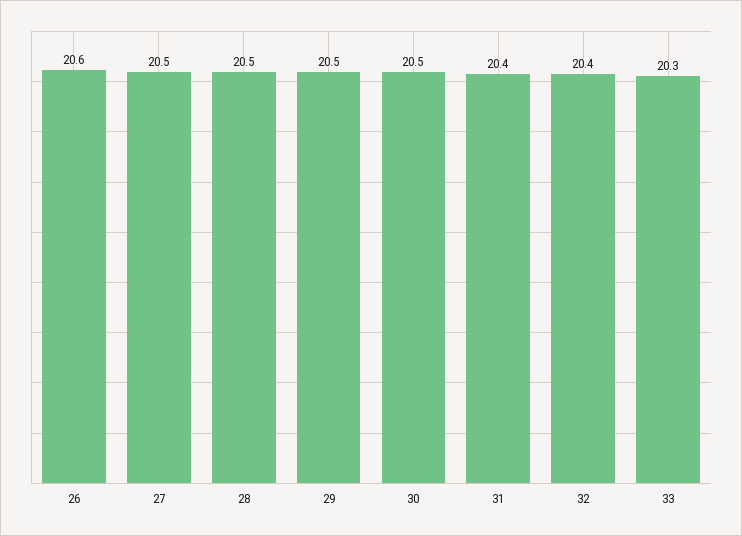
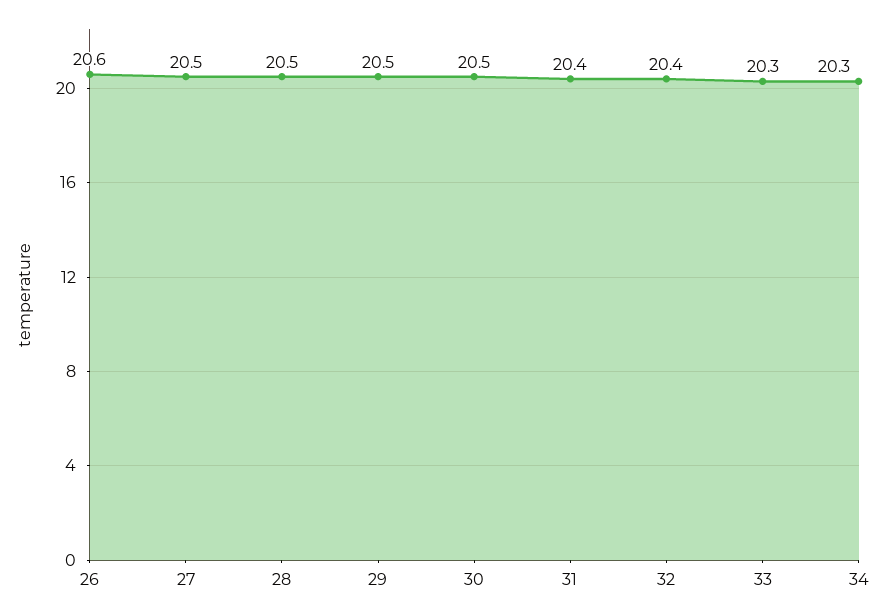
  {
    "26": 20.6,
    "27": 20.5,
    "28": 20.5,
    "29": 20.5,
    "30": 20.5,
    "31": 20.4,
    "32": 20.4,
-   "33": 20.3
+   "33": 20.3,
+   "34": 20.3
  }

